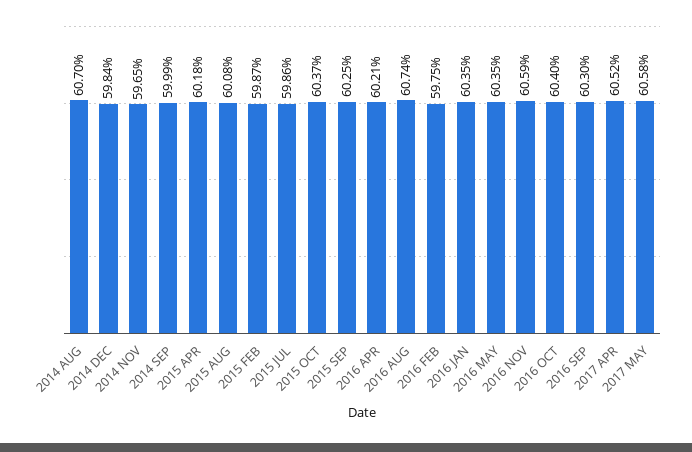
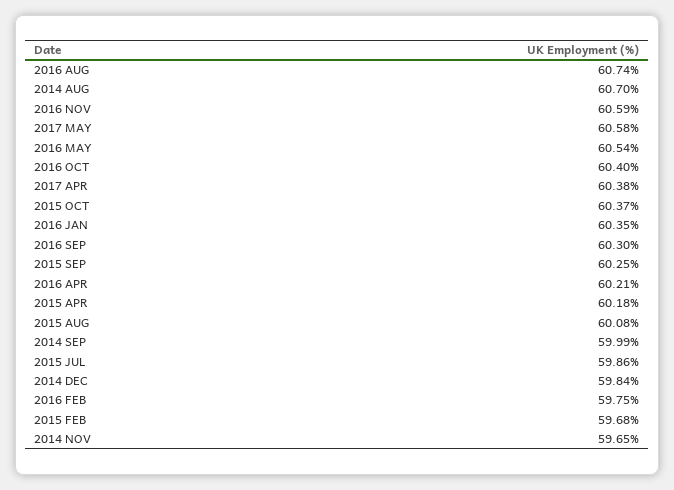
  {
    "2014 AUG": 60.7,
    "2014 DEC": 59.84,
    "2014 NOV": 59.65,
    "2014 SEP": 59.99,
    "2015 APR": 60.18,
    "2015 AUG": 60.08,
-   "2015 FEB": 59.87,
+   "2015 FEB": 59.68,
    "2015 JUL": 59.86,
    "2015 OCT": 60.37,
    "2015 SEP": 60.25,
    "2016 APR": 60.21,
    "2016 AUG": 60.74,
    "2016 FEB": 59.75,
    "2016 JAN": 60.35,
-   "2016 MAY": 60.35,
+   "2016 MAY": 60.54,
    "2016 NOV": 60.59,
    "2016 OCT": 60.4,
    "2016 SEP": 60.3,
-   "2017 APR": 60.52,
+   "2017 APR": 60.38,
    "2017 MAY": 60.58
  }

